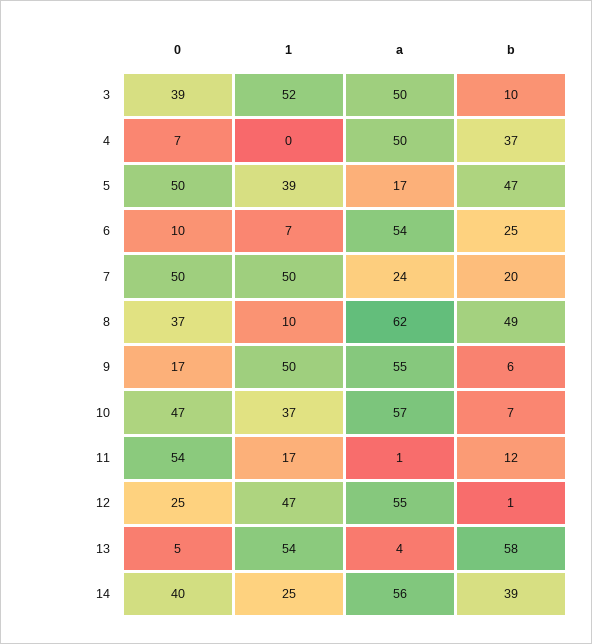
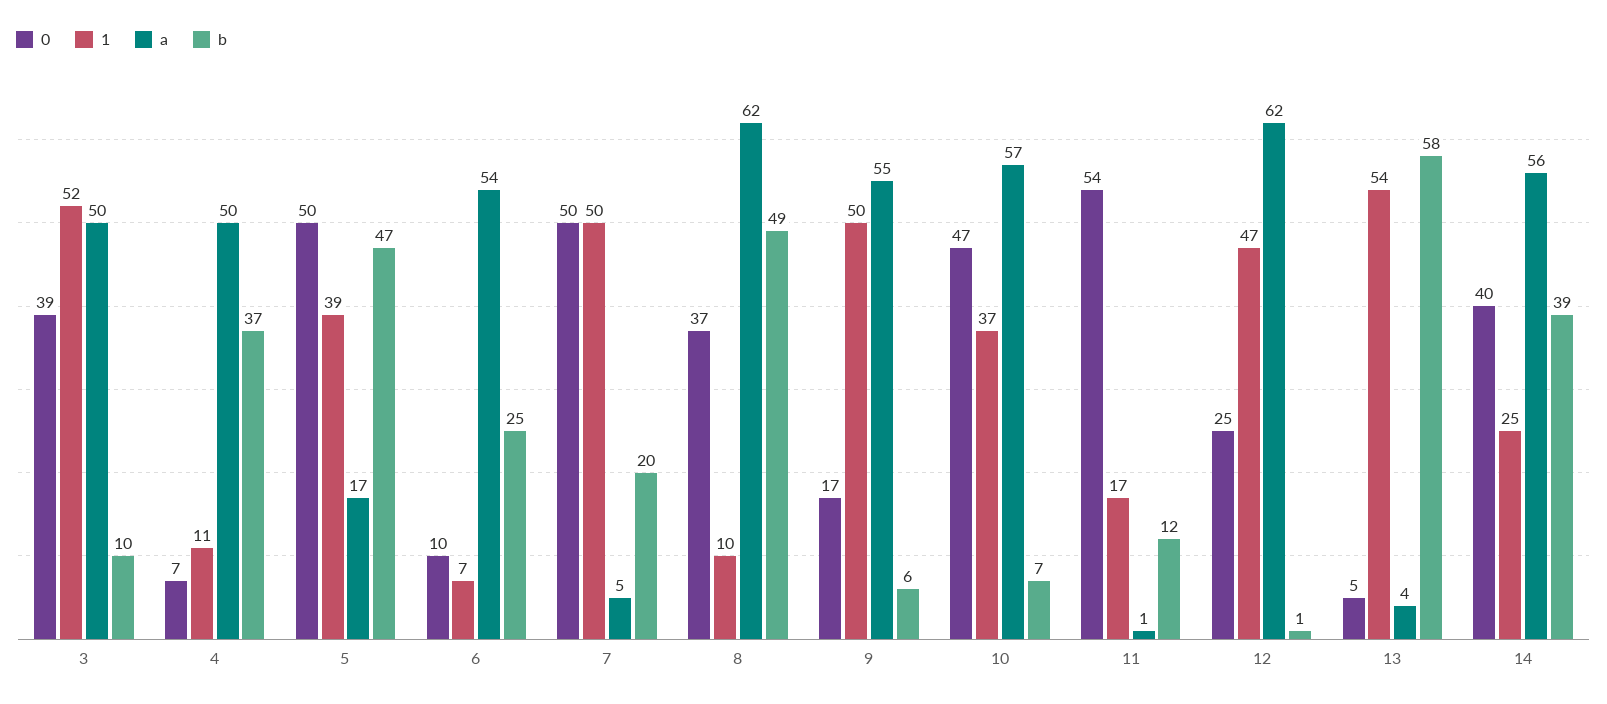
  {
    "0": {
      "3": 39,
      "4": 7,
      "5": 50,
      "6": 10,
      "7": 50,
      "8": 37,
      "9": 17,
      "10": 47,
      "11": 54,
      "12": 25,
      "13": 5,
      "14": 40
    },
    "1": {
      "3": 52,
-     "4": 0,
+     "4": 11,
      "5": 39,
      "6": 7,
      "7": 50,
      "8": 10,
      "9": 50,
      "10": 37,
      "11": 17,
      "12": 47,
      "13": 54,
      "14": 25
    },
    "a": {
      "3": 50,
      "4": 50,
      "5": 17,
      "6": 54,
-     "7": 24,
+     "7": 5,
      "8": 62,
      "9": 55,
      "10": 57,
      "11": 1,
-     "12": 55,
+     "12": 62,
      "13": 4,
      "14": 56
    },
    "b": {
      "3": 10,
      "4": 37,
      "5": 47,
      "6": 25,
      "7": 20,
      "8": 49,
      "9": 6,
      "10": 7,
      "11": 12,
      "12": 1,
      "13": 58,
      "14": 39
    }
  }

